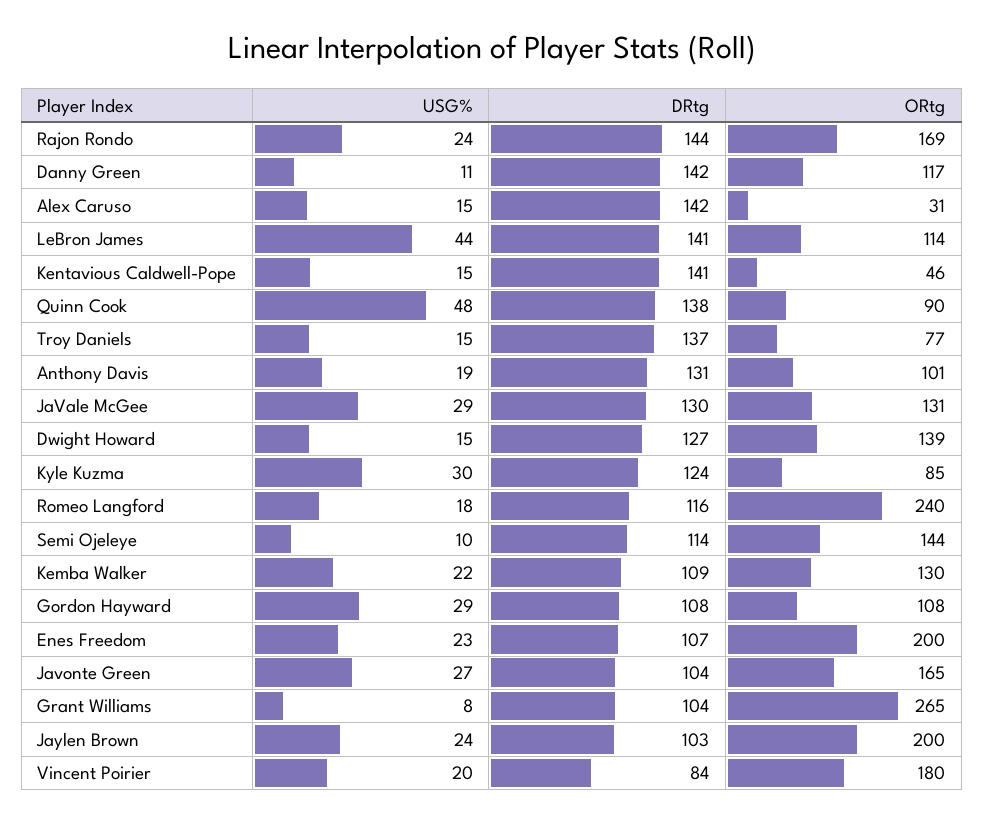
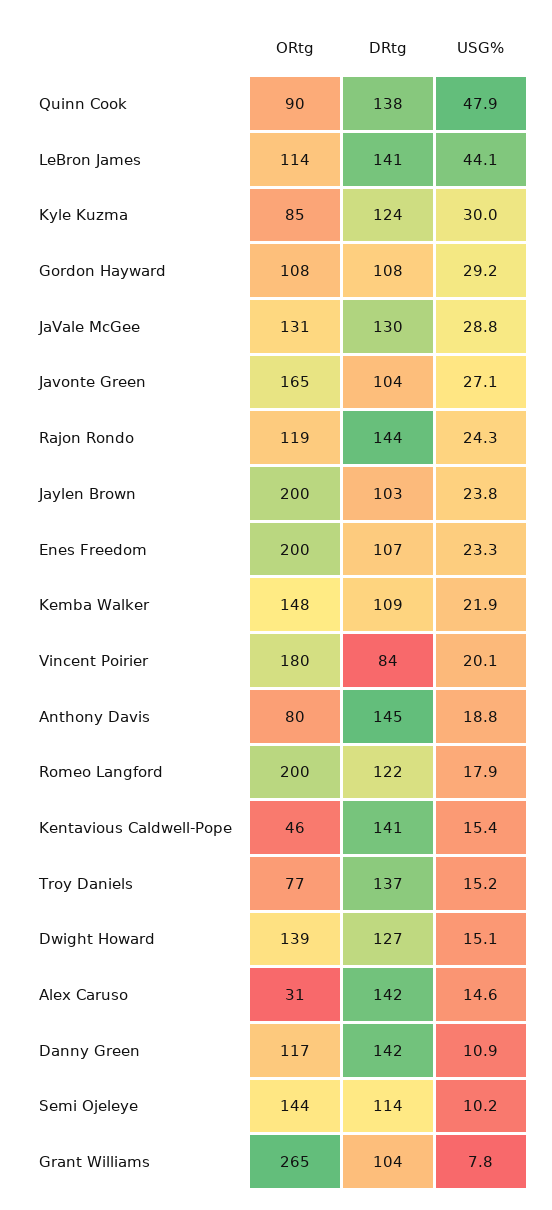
  {
    "USG%": {
      "Rajon Rondo": 24.3,
      "Danny Green": 10.9,
      "Alex Caruso": 14.6,
      "LeBron James": 44.1,
      "Kentavious Caldwell-Pope": 15.4,
      "Quinn Cook": 47.9,
      "Troy Daniels": 15.2,
      "Anthony Davis": 18.8,
      "JaVale McGee": 28.8,
      "Dwight Howard": 15.1,
      "Kyle Kuzma": 30,
      "Romeo Langford": 17.9,
      "Semi Ojeleye": 10.2,
      "Kemba Walker": 21.9,
      "Gordon Hayward": 29.2,
      "Enes Freedom": 23.3,
      "Javonte Green": 27.1,
      "Grant Williams": 7.8,
      "Jaylen Brown": 23.8,
      "Vincent Poirier": 20.1
    },
    "DRtg": {
      "Rajon Rondo": 144,
      "Danny Green": 142,
      "Alex Caruso": 142,
      "LeBron James": 141,
      "Kentavious Caldwell-Pope": 141,
      "Quinn Cook": 138,
      "Troy Daniels": 137,
-     "Anthony Davis": 131,
+     "Anthony Davis": 145,
      "JaVale McGee": 130,
      "Dwight Howard": 127,
      "Kyle Kuzma": 124,
-     "Romeo Langford": 116,
+     "Romeo Langford": 122,
      "Semi Ojeleye": 114,
      "Kemba Walker": 109,
      "Gordon Hayward": 108,
      "Enes Freedom": 107,
      "Javonte Green": 104,
      "Grant Williams": 104,
      "Jaylen Brown": 103,
      "Vincent Poirier": 84
    },
    "ORtg": {
-     "Rajon Rondo": 169,
+     "Rajon Rondo": 119,
      "Danny Green": 117,
      "Alex Caruso": 31,
      "LeBron James": 114,
      "Kentavious Caldwell-Pope": 46,
      "Quinn Cook": 90,
      "Troy Daniels": 77,
-     "Anthony Davis": 101,
+     "Anthony Davis": 80,
      "JaVale McGee": 131,
      "Dwight Howard": 139,
      "Kyle Kuzma": 85,
-     "Romeo Langford": 240,
+     "Romeo Langford": 200,
      "Semi Ojeleye": 144,
-     "Kemba Walker": 130,
+     "Kemba Walker": 148,
      "Gordon Hayward": 108,
      "Enes Freedom": 200,
      "Javonte Green": 165,
      "Grant Williams": 265,
      "Jaylen Brown": 200,
      "Vincent Poirier": 180
    }
  }

